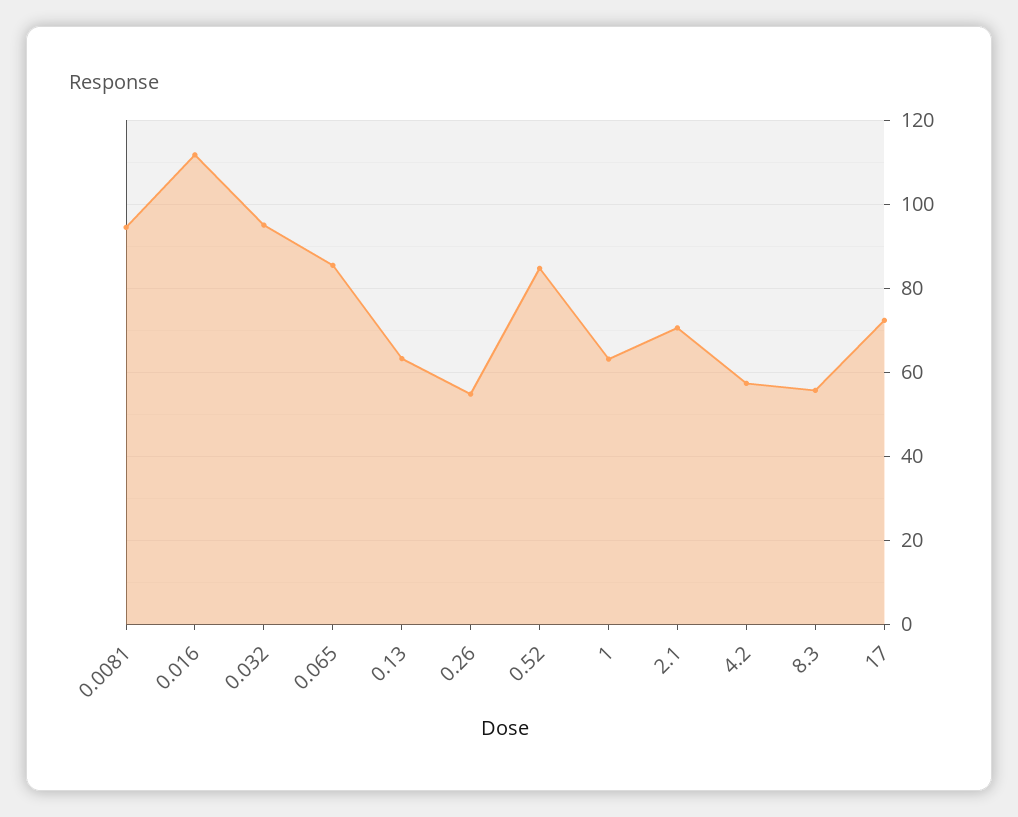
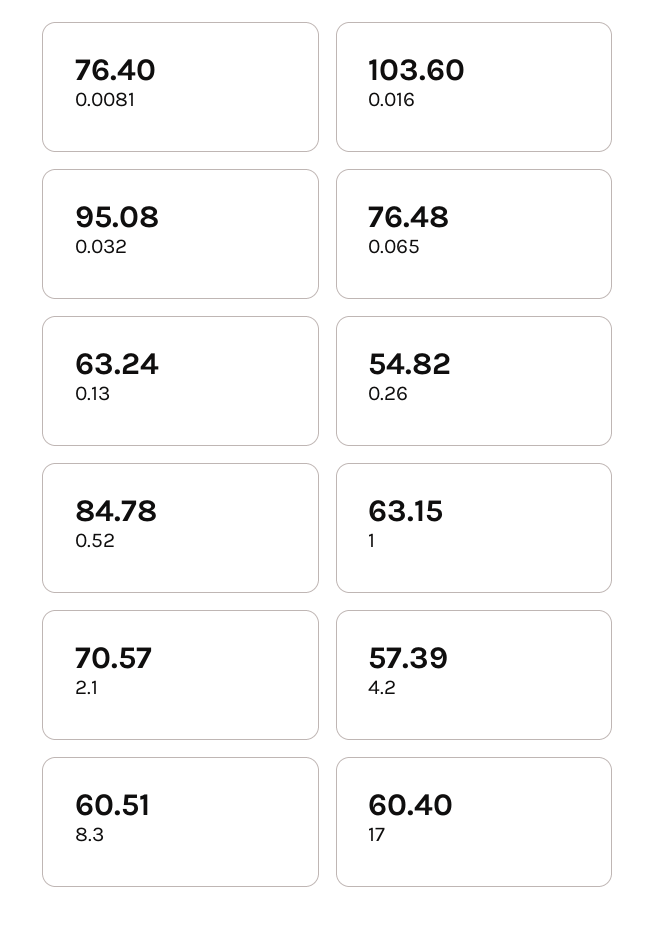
  {
-   "0.0081": 94,
+   "0.0081": 76.4,
-   "0.016": 112,
+   "0.016": 103.6,
    "0.032": 95.08,
-   "0.065": 86,
+   "0.065": 76.48,
    "0.13": 63.24,
    "0.26": 54.82,
    "0.52": 84.78,
    "1": 63.15,
    "2.1": 70.57,
    "4.2": 57.39,
-   "8.3": 56,
+   "8.3": 60.51,
-   "17": 72
+   "17": 60.4
  }

